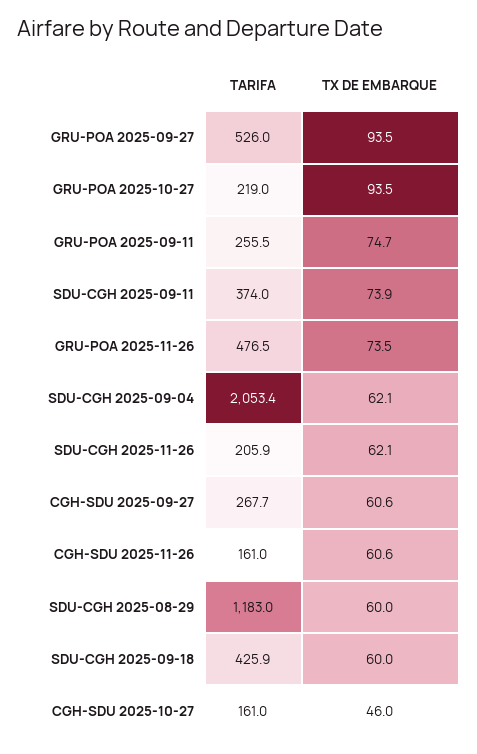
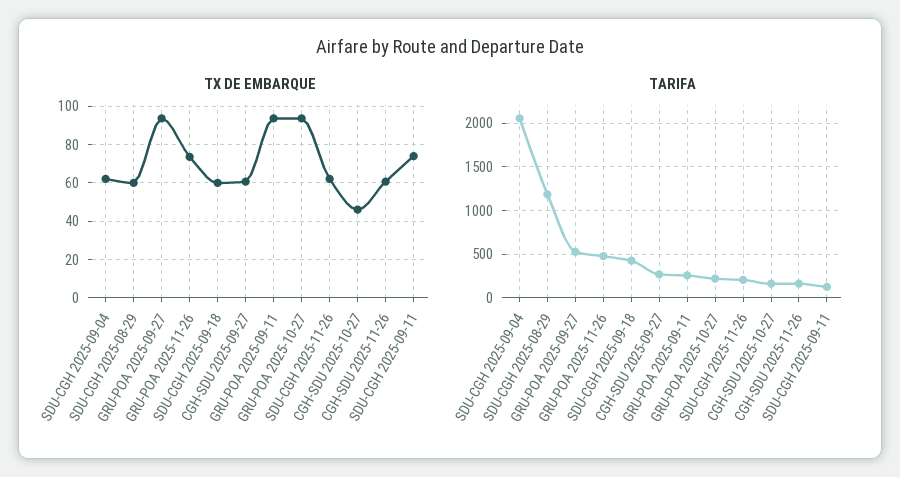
  {
    "TARIFA": {
      "GRU-POA 2025-09-27": 526,
      "GRU-POA 2025-10-27": 219,
      "GRU-POA 2025-09-11": 255.5,
-     "SDU-CGH 2025-09-11": 374,
+     "SDU-CGH 2025-09-11": 100,
      "GRU-POA 2025-11-26": 476.5,
      "SDU-CGH 2025-09-04": 2053.4,
      "SDU-CGH 2025-11-26": 205.9,
      "CGH-SDU 2025-09-27": 267.7,
      "CGH-SDU 2025-11-26": 161,
      "SDU-CGH 2025-08-29": 1183,
      "SDU-CGH 2025-09-18": 425.9,
      "CGH-SDU 2025-10-27": 161
    },
    "TX DE EMBARQUE": {
      "GRU-POA 2025-09-27": 93.5,
      "GRU-POA 2025-10-27": 93.5,
-     "GRU-POA 2025-09-11": 74.7,
+     "GRU-POA 2025-09-11": 95,
      "SDU-CGH 2025-09-11": 73.9,
      "GRU-POA 2025-11-26": 73.5,
      "SDU-CGH 2025-09-04": 62.1,
      "SDU-CGH 2025-11-26": 62.1,
      "CGH-SDU 2025-09-27": 60.6,
      "CGH-SDU 2025-11-26": 60.6,
      "SDU-CGH 2025-08-29": 60,
      "SDU-CGH 2025-09-18": 60,
      "CGH-SDU 2025-10-27": 46
    }
  }

